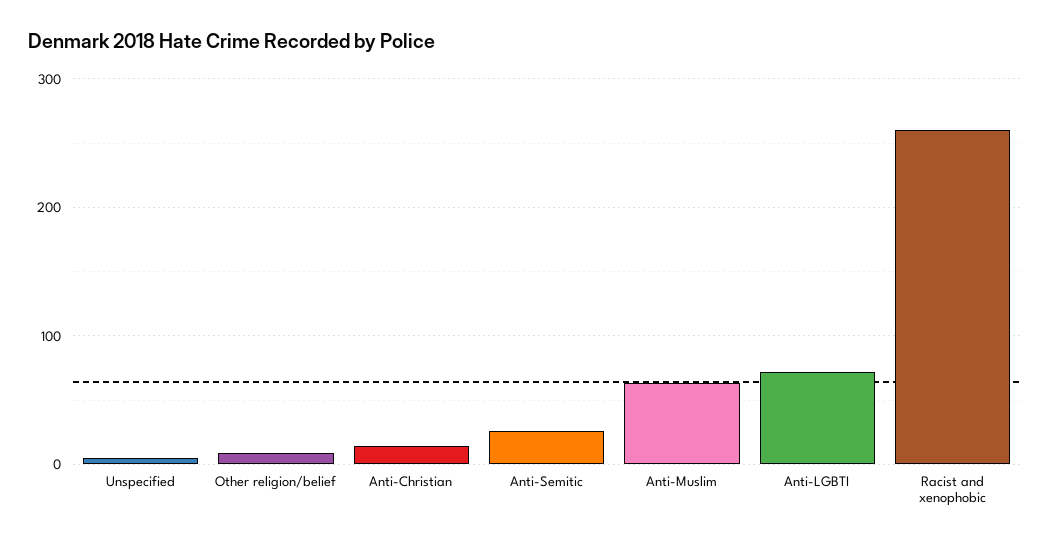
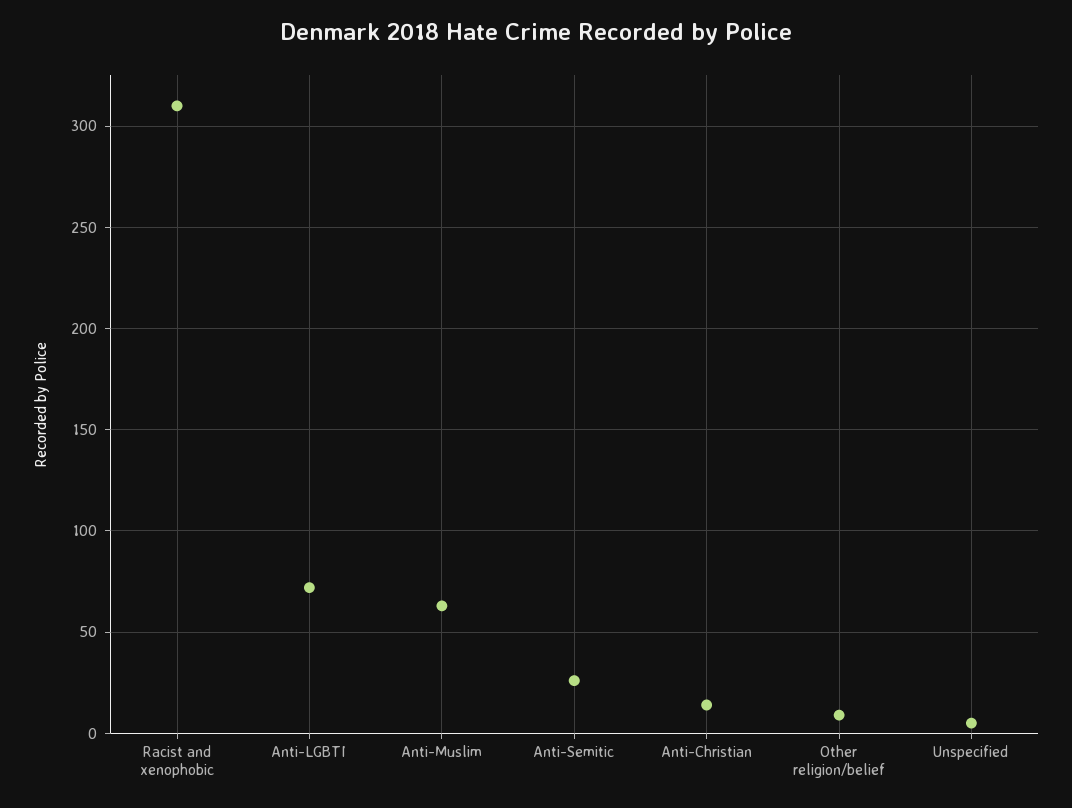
  {
    "Unspecified": 5,
    "Other religion/belief": 10,
    "Anti-Christian": 15,
    "Anti-Semitic": 25,
    "Anti-Muslim": 65,
    "Anti-LGBTI": 70,
-   "Racist and xenophobic": 260
+   "Racist and xenophobic": 310
  }

